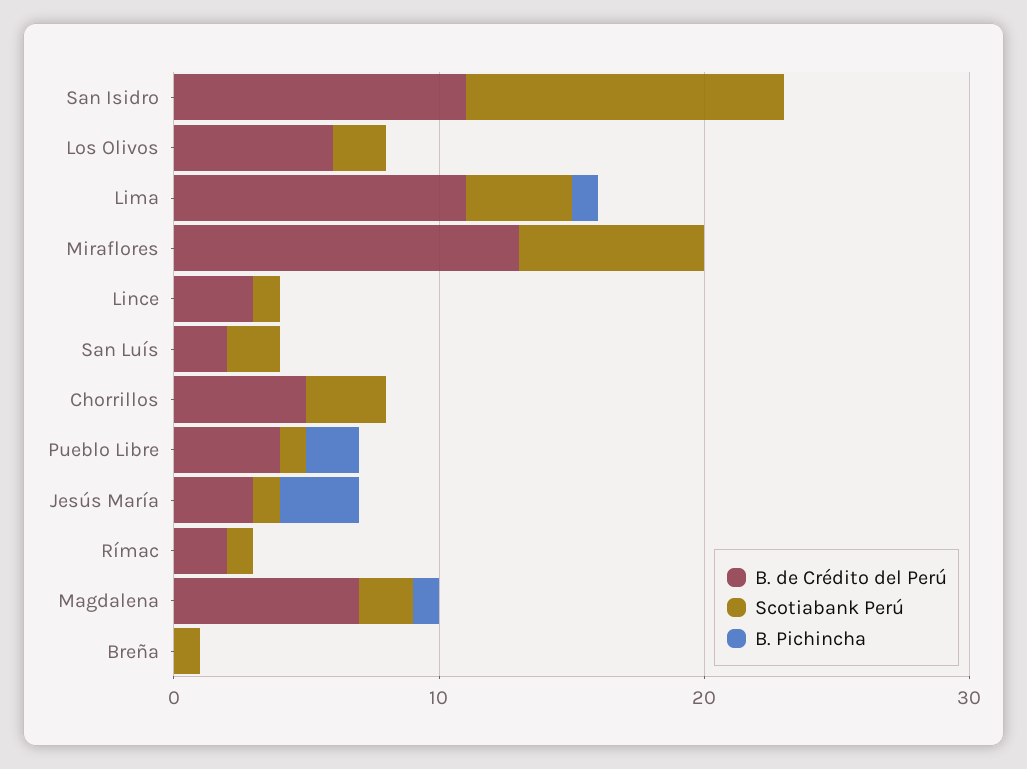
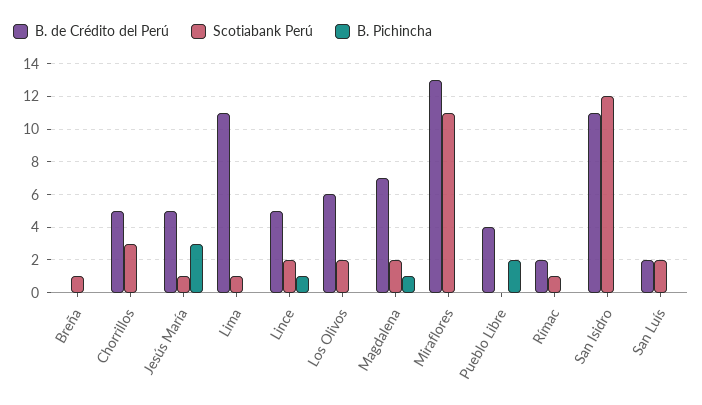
  {
    "B. de Crédito del Perú": {
      "San Isidro": 11,
      "Los Olivos": 6,
      "Lima": 11,
      "Miraflores": 13,
-     "Lince": 3,
+     "Lince": 5,
      "San Luís": 2,
      "Chorrillos": 5,
      "Pueblo Libre": 4,
-     "Jesús María": 3,
+     "Jesús María": 5,
      "Rímac": 2,
      "Magdalena": 7,
      "Breña": 0
    },
    "Scotiabank Perú": {
      "San Isidro": 12,
      "Los Olivos": 2,
-     "Lima": 4,
+     "Lima": 1,
-     "Miraflores": 7,
+     "Miraflores": 11,
-     "Lince": 1,
+     "Lince": 2,
      "San Luís": 2,
      "Chorrillos": 3,
-     "Pueblo Libre": 1,
+     "Pueblo Libre": 0,
      "Jesús María": 1,
      "Rímac": 1,
      "Magdalena": 2,
      "Breña": 1
    },
    "B. Pichincha": {
      "San Isidro": 0,
      "Los Olivos": 0,
-     "Lima": 1,
+     "Lima": 0,
      "Miraflores": 0,
-     "Lince": 0,
+     "Lince": 1,
      "San Luís": 0,
      "Chorrillos": 0,
      "Pueblo Libre": 2,
      "Jesús María": 3,
      "Rímac": 0,
      "Magdalena": 1,
      "Breña": 0
    }
  }

